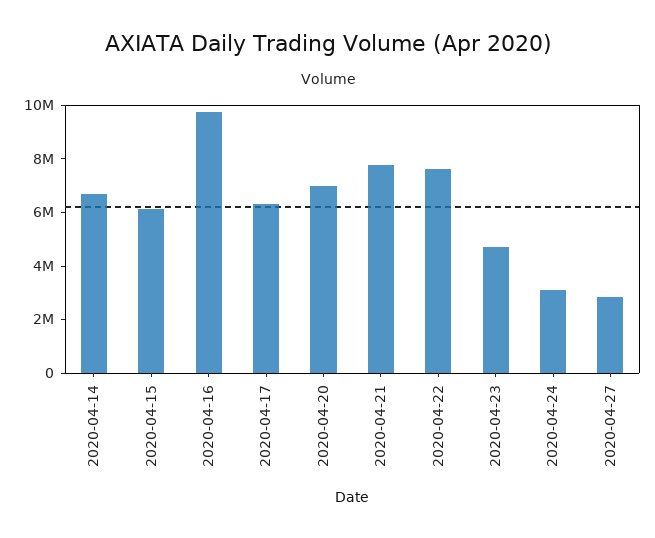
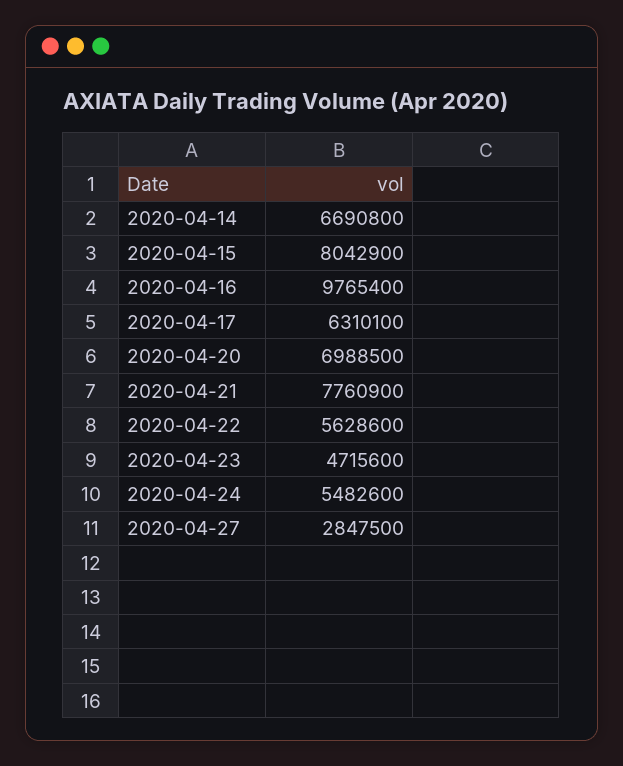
  {
    "2020-04-14": 6690800,
-   "2020-04-15": 6000000,
+   "2020-04-15": 8042900,
    "2020-04-16": 9765400,
    "2020-04-17": 6310100,
    "2020-04-20": 6988500,
    "2020-04-21": 7760900,
-   "2020-04-22": 7500000,
+   "2020-04-22": 5628600,
    "2020-04-23": 4715600,
-   "2020-04-24": 3000000,
+   "2020-04-24": 5482600,
    "2020-04-27": 2847500
  }

